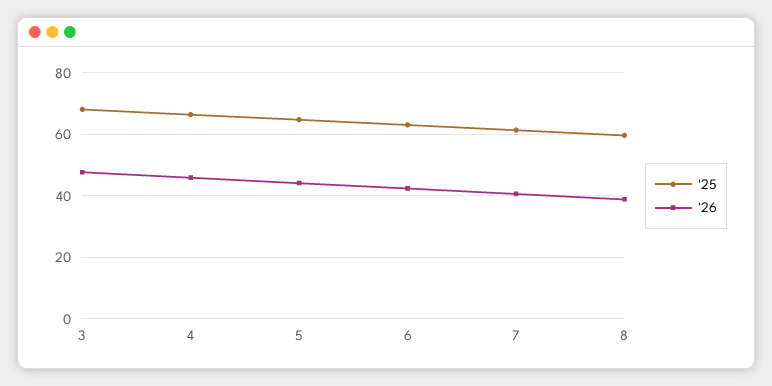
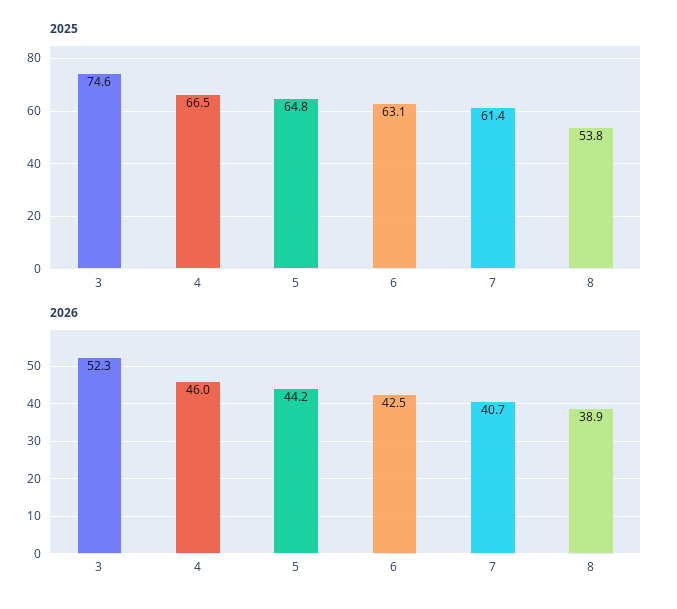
  {
    "'25": {
-     "3": 68,
+     "3": 74.6,
      "4": 66.5,
      "5": 64.8,
      "6": 63.1,
      "7": 61.4,
-     "8": 60
+     "8": 53.8
    },
    "'26": {
-     "3": 48,
+     "3": 52.3,
      "4": 46,
      "5": 44.2,
      "6": 42.5,
      "7": 40.7,
      "8": 38.9
    }
  }

